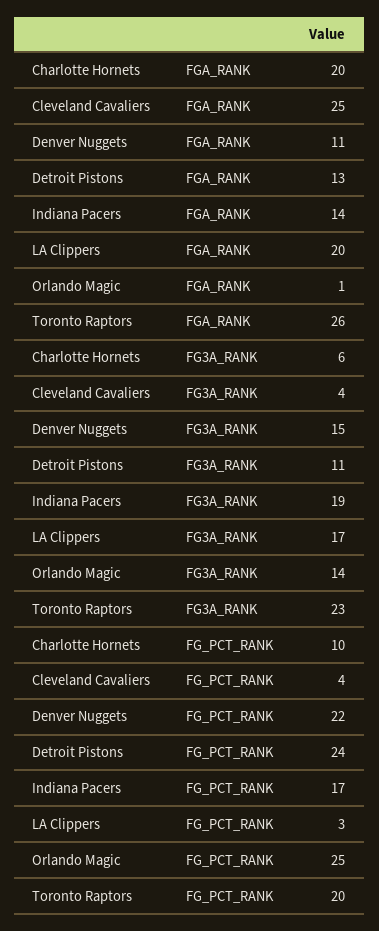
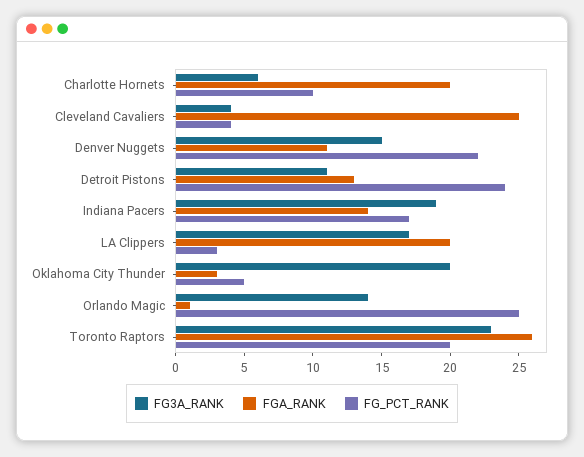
  {
    "FGA_RANK": {
      "Charlotte Hornets": 20,
      "Cleveland Cavaliers": 25,
      "Denver Nuggets": 11,
      "Detroit Pistons": 13,
      "Indiana Pacers": 14,
      "LA Clippers": 20,
      "Orlando Magic": 1,
-     "Toronto Raptors": 26
+     "Toronto Raptors": 26,
+     "Oklahoma City Thunder": 3
    },
    "FG3A_RANK": {
      "Charlotte Hornets": 6,
      "Cleveland Cavaliers": 4,
      "Denver Nuggets": 15,
      "Detroit Pistons": 11,
      "Indiana Pacers": 19,
      "LA Clippers": 17,
      "Orlando Magic": 14,
-     "Toronto Raptors": 23
+     "Toronto Raptors": 23,
+     "Oklahoma City Thunder": 20
    },
    "FG_PCT_RANK": {
      "Charlotte Hornets": 10,
      "Cleveland Cavaliers": 4,
      "Denver Nuggets": 22,
      "Detroit Pistons": 24,
      "Indiana Pacers": 17,
      "LA Clippers": 3,
      "Orlando Magic": 25,
-     "Toronto Raptors": 20
+     "Toronto Raptors": 20,
+     "Oklahoma City Thunder": 5
    }
  }

